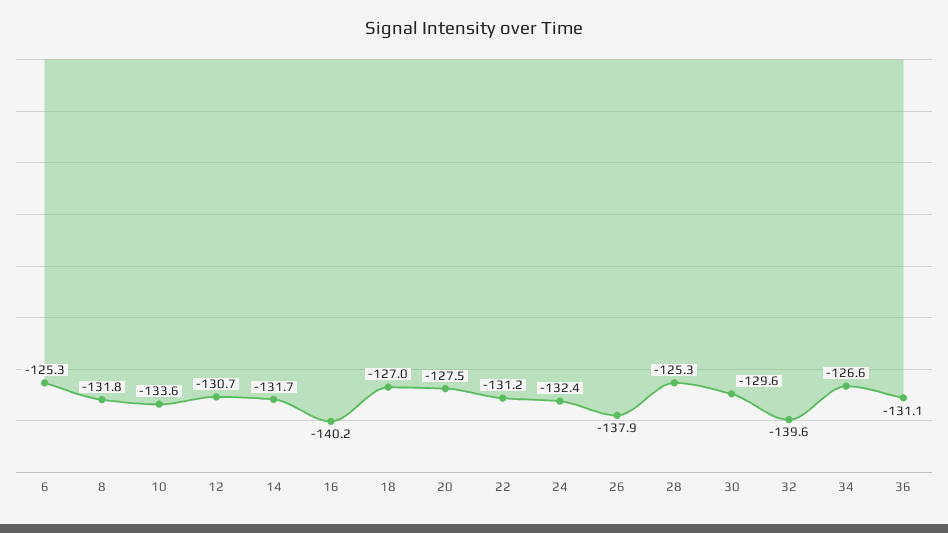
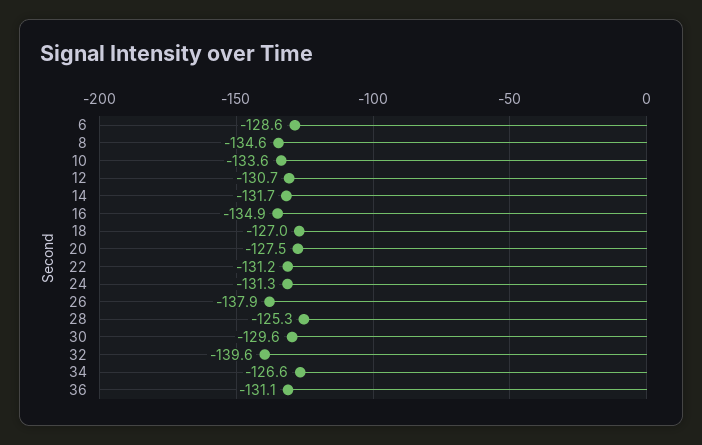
  {
-   "6": -125.3,
+   "6": -128.6,
-   "8": -131.8,
+   "8": -134.6,
    "10": -133.6,
    "12": -130.7,
    "14": -131.7,
-   "16": -140.2,
+   "16": -134.9,
    "18": -127,
    "20": -127.5,
    "22": -131.2,
-   "24": -132.4,
+   "24": -131.3,
    "26": -137.9,
    "28": -125.3,
    "30": -129.6,
    "32": -139.6,
    "34": -126.6,
    "36": -131.1
  }

